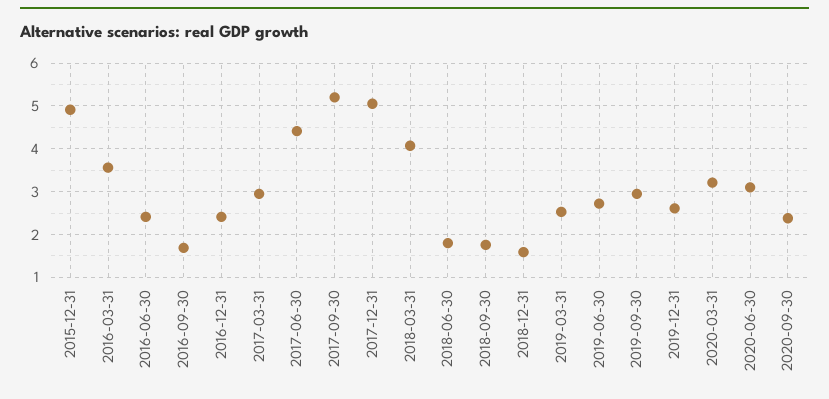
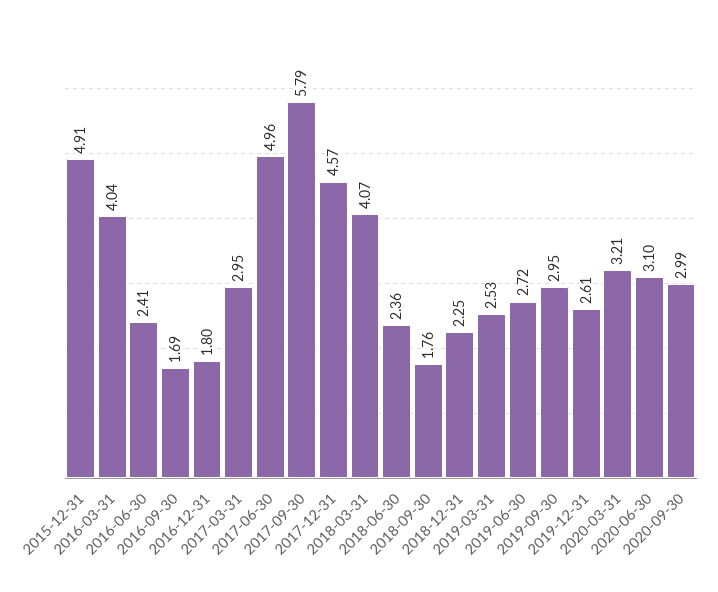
  {
    "2015-12-31": 4.91,
-   "2016-03-31": 3.6,
+   "2016-03-31": 4.04,
    "2016-06-30": 2.41,
    "2016-09-30": 1.69,
-   "2016-12-31": 2.4,
+   "2016-12-31": 1.8,
    "2017-03-31": 2.95,
-   "2017-06-30": 4.4,
+   "2017-06-30": 4.96,
-   "2017-09-30": 5.2,
+   "2017-09-30": 5.79,
-   "2017-12-31": 5,
+   "2017-12-31": 4.57,
    "2018-03-31": 4.07,
-   "2018-06-30": 1.8,
+   "2018-06-30": 2.36,
    "2018-09-30": 1.76,
-   "2018-12-31": 1.6,
+   "2018-12-31": 2.25,
    "2019-03-31": 2.53,
    "2019-06-30": 2.72,
    "2019-09-30": 2.95,
    "2019-12-31": 2.61,
    "2020-03-31": 3.21,
    "2020-06-30": 3.1,
-   "2020-09-30": 2.4
+   "2020-09-30": 2.99
  }

